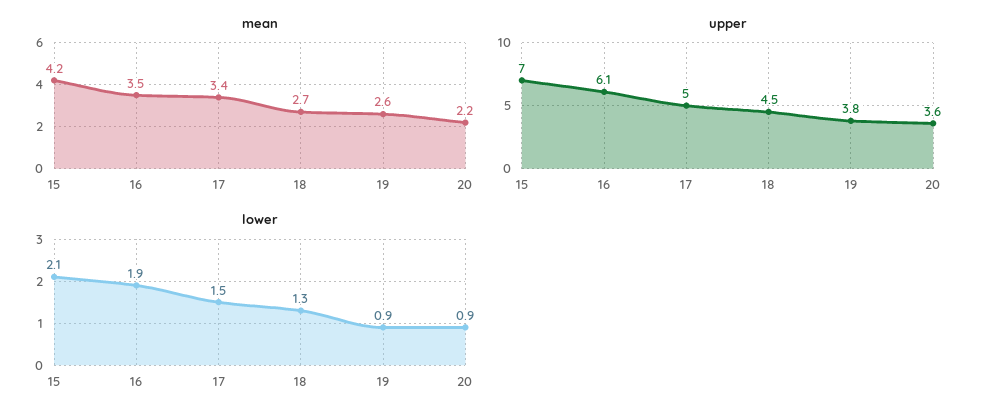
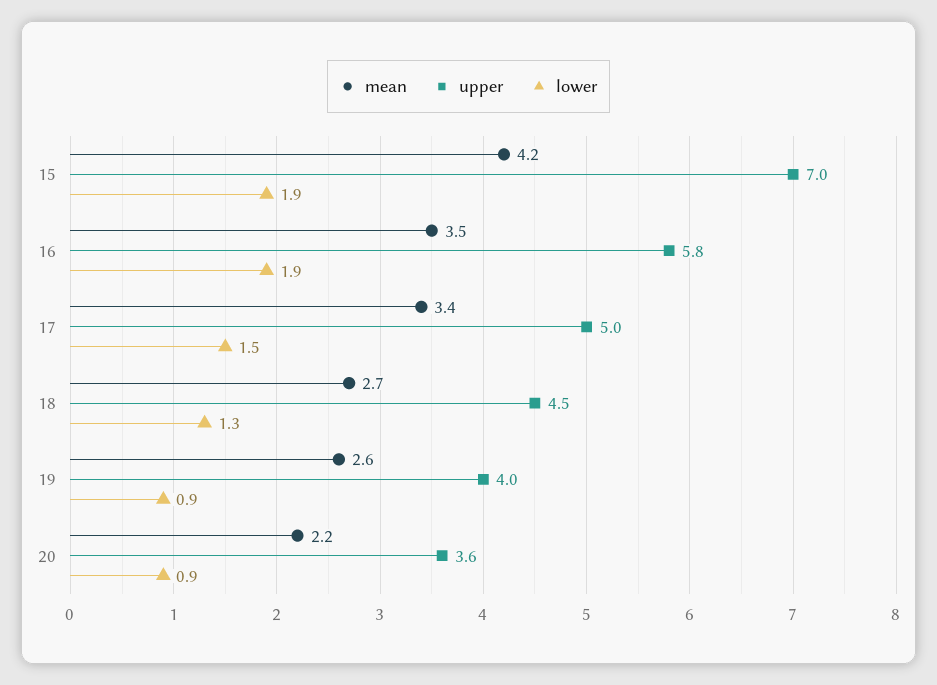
  {
    "mean": {
      "15": 4.2,
      "16": 3.5,
      "17": 3.4,
      "18": 2.7,
      "19": 2.6,
      "20": 2.2
    },
    "upper": {
      "15": 7,
-     "16": 6.1,
+     "16": 5.8,
      "17": 5,
      "18": 4.5,
-     "19": 3.8,
+     "19": 4,
      "20": 3.6
    },
    "lower": {
-     "15": 2.1,
+     "15": 1.9,
      "16": 1.9,
      "17": 1.5,
      "18": 1.3,
      "19": 0.9,
      "20": 0.9
    }
  }

